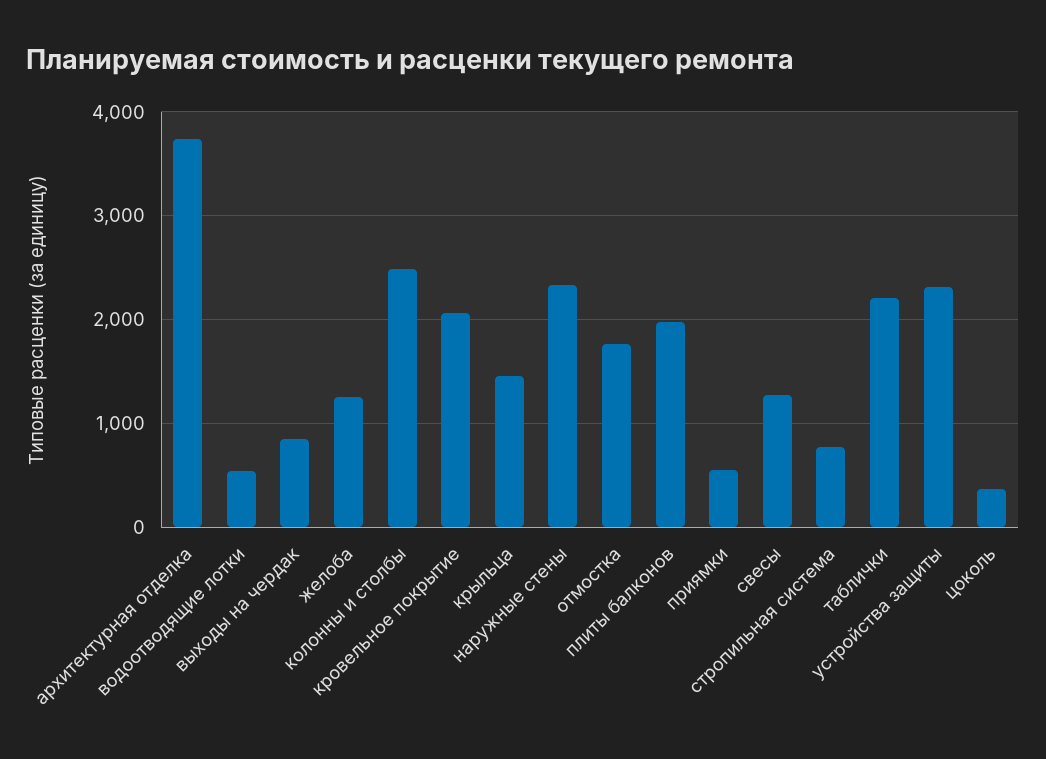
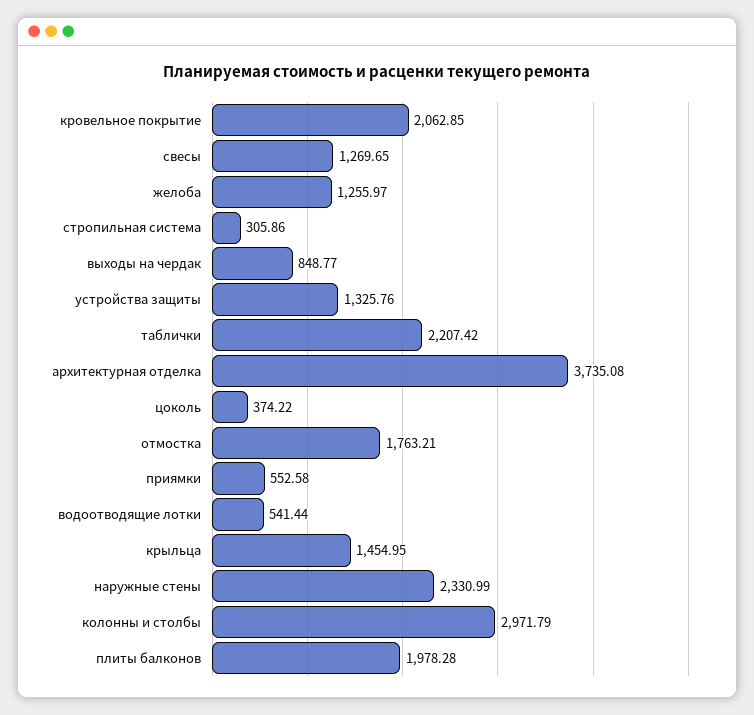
  {
    "архитектурная отделка": 3735.08,
    "водоотводящие лотки": 541.44,
    "выходы на чердак": 848.77,
    "желоба": 1255.97,
-   "колонны и столбы": 2500,
+   "колонны и столбы": 2971.79,
    "кровельное покрытие": 2062.85,
    "крыльца": 1454.95,
    "наружные стены": 2330.99,
    "отмостка": 1763.21,
    "плиты балконов": 1978.28,
    "приямки": 552.58,
    "свесы": 1269.65,
-   "стропильная система": 800,
+   "стропильная система": 305.86,
    "таблички": 2207.42,
-   "устройства защиты": 2300,
+   "устройства защиты": 1325.76,
    "цоколь": 374.22
  }

